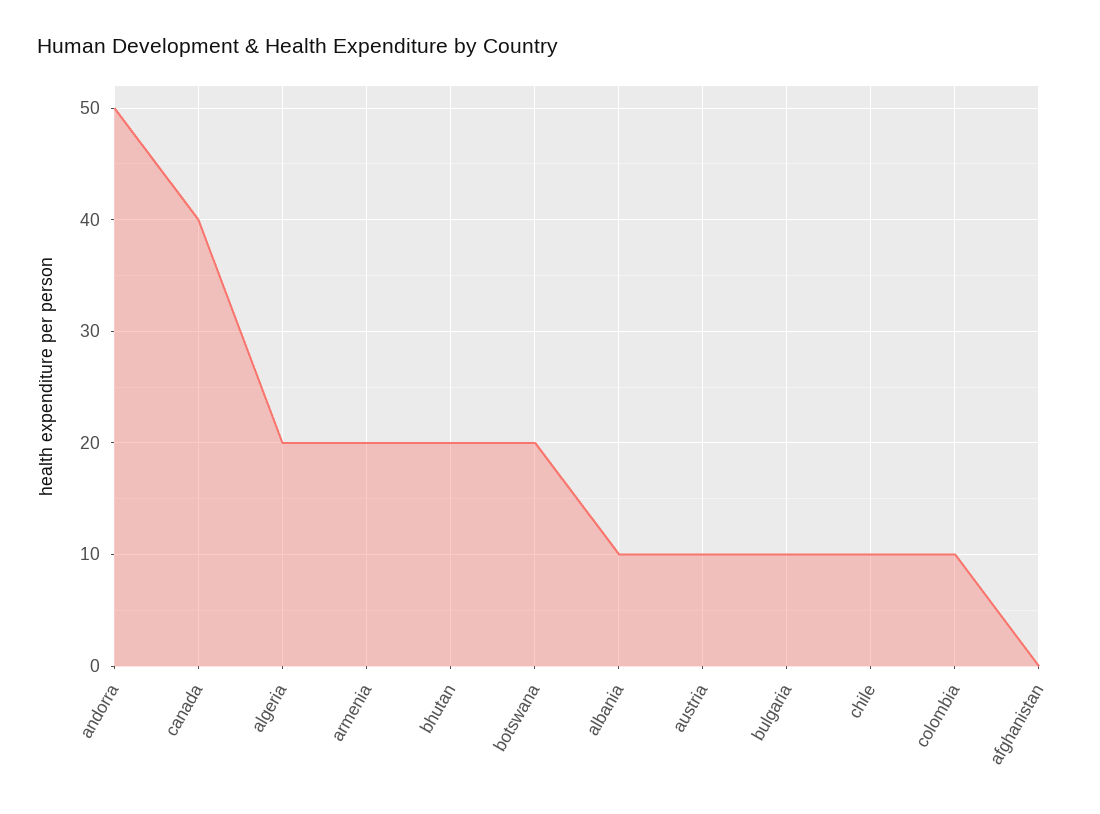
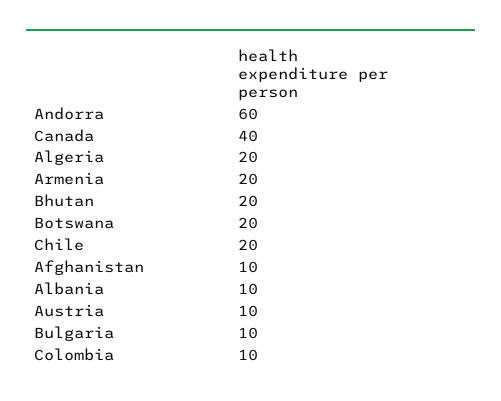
  {
-   "andorra": 50,
+   "andorra": 60,
    "canada": 40,
    "algeria": 20,
    "armenia": 20,
    "bhutan": 20,
    "botswana": 20,
    "albania": 10,
    "austria": 10,
    "bulgaria": 10,
-   "chile": 10,
+   "chile": 20,
    "colombia": 10,
-   "afghanistan": 0
+   "afghanistan": 10
  }

